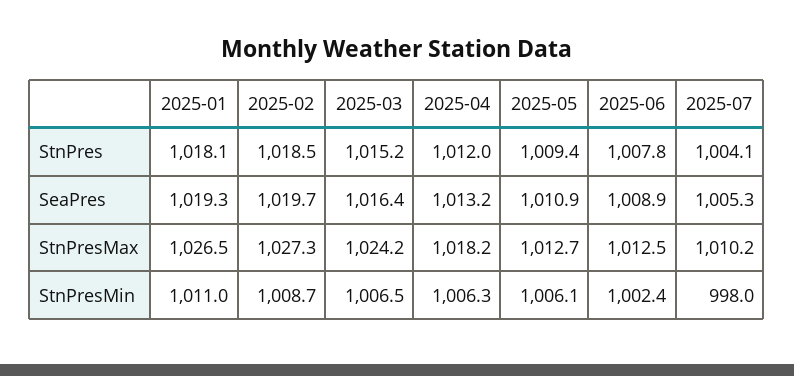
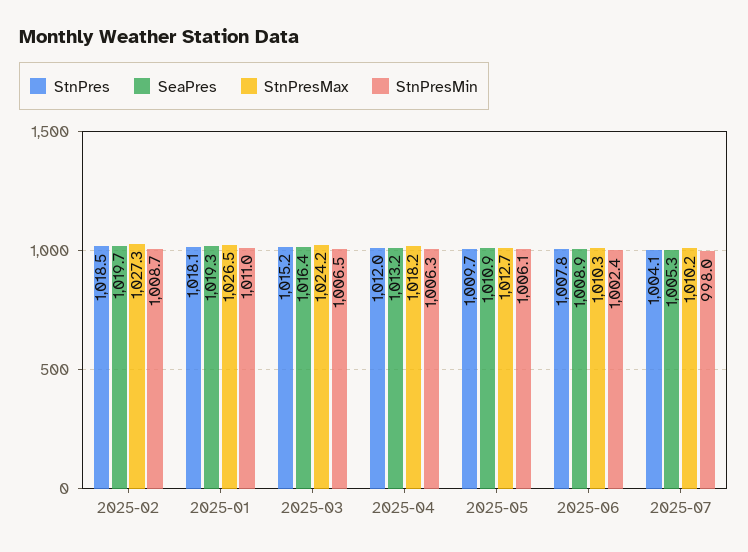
  {
    "StnPres": {
      "2025-01": 1018.1,
      "2025-02": 1018.5,
      "2025-03": 1015.2,
      "2025-04": 1012,
-     "2025-05": 1009.4,
+     "2025-05": 1009.7,
      "2025-06": 1007.8,
      "2025-07": 1004.1
    },
    "SeaPres": {
      "2025-01": 1019.3,
      "2025-02": 1019.7,
      "2025-03": 1016.4,
      "2025-04": 1013.2,
      "2025-05": 1010.9,
      "2025-06": 1008.9,
      "2025-07": 1005.3
    },
    "StnPresMax": {
      "2025-01": 1026.5,
      "2025-02": 1027.3,
      "2025-03": 1024.2,
      "2025-04": 1018.2,
      "2025-05": 1012.7,
-     "2025-06": 1012.5,
+     "2025-06": 1010.3,
      "2025-07": 1010.2
    },
    "StnPresMin": {
      "2025-01": 1011,
      "2025-02": 1008.7,
      "2025-03": 1006.5,
      "2025-04": 1006.3,
      "2025-05": 1006.1,
      "2025-06": 1002.4,
      "2025-07": 998
    }
  }

